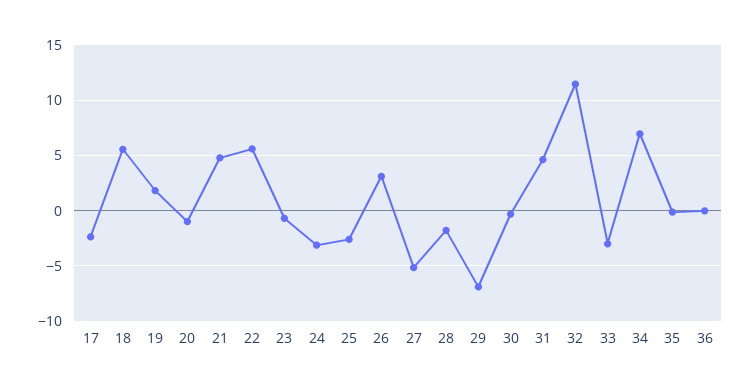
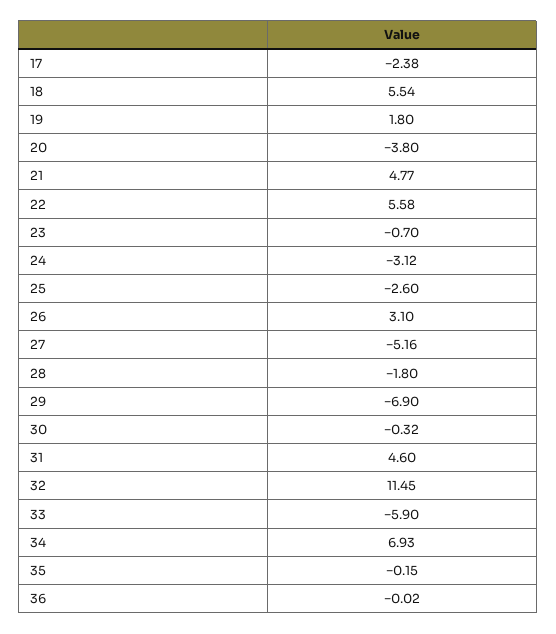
  {
    "17": -2.38,
    "18": 5.54,
    "19": 1.8,
-   "20": -1,
+   "20": -3.8,
    "21": 4.77,
    "22": 5.58,
    "23": -0.7,
    "24": -3.12,
    "25": -2.6,
    "26": 3.1,
    "27": -5.16,
    "28": -1.8,
    "29": -6.9,
    "30": -0.32,
    "31": 4.6,
    "32": 11.45,
-   "33": -3,
+   "33": -5.9,
    "34": 6.93,
    "35": -0.15,
    "36": -0.02
  }

